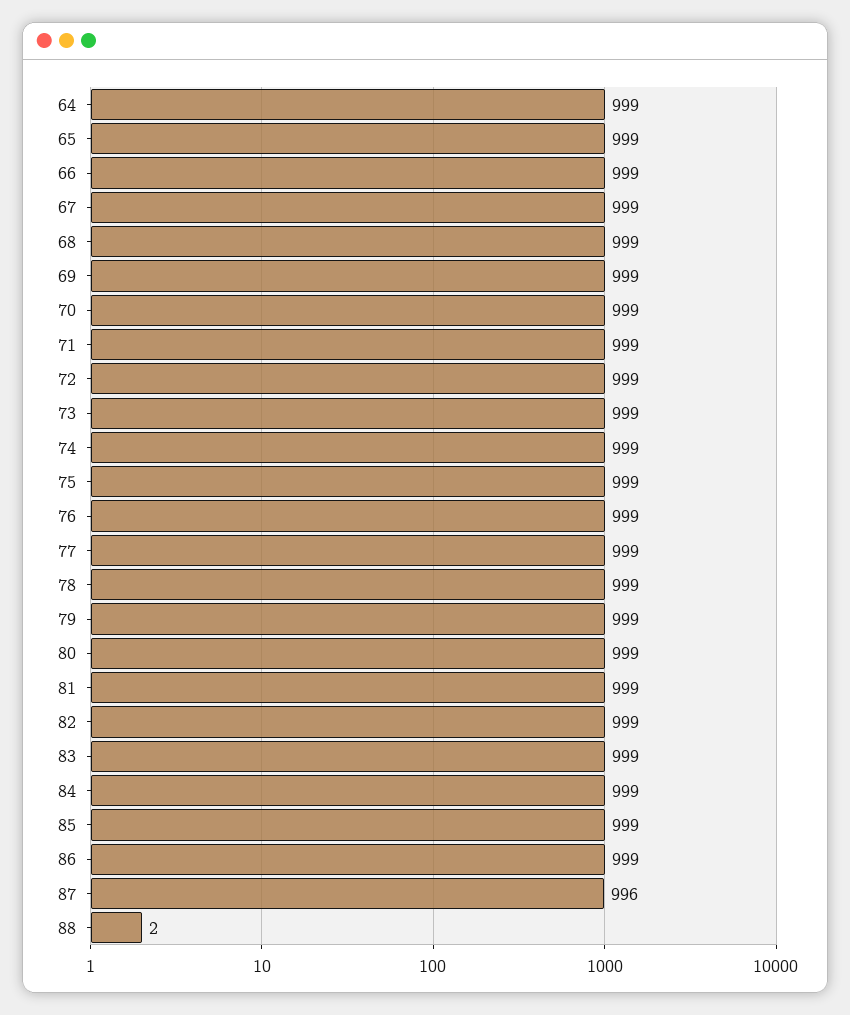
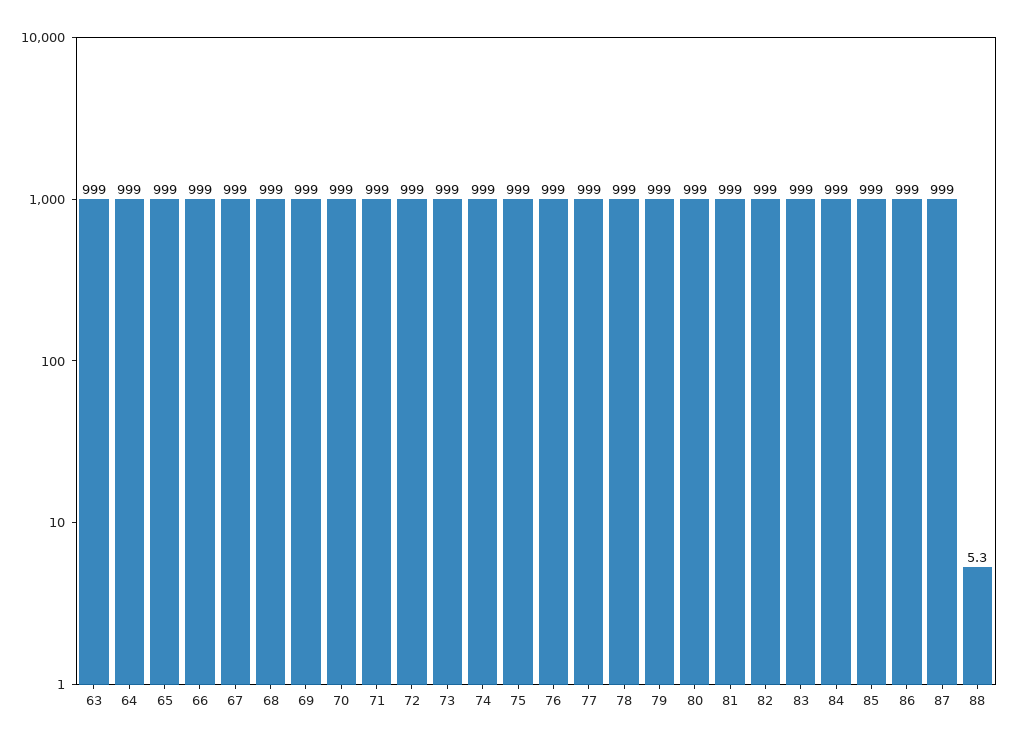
  {
    "64": 999,
    "65": 999,
    "66": 999,
    "67": 999,
    "68": 999,
    "69": 999,
    "70": 999,
    "71": 999,
    "72": 999,
    "73": 999,
    "74": 999,
    "75": 999,
    "76": 999,
    "77": 999,
    "78": 999,
    "79": 999,
    "80": 999,
    "81": 999,
    "82": 999,
    "83": 999,
    "84": 999,
    "85": 999,
    "86": 999,
-   "87": 996,
+   "87": 999,
-   "88": 2
+   "88": 5.3,
+   "63": 999
  }

